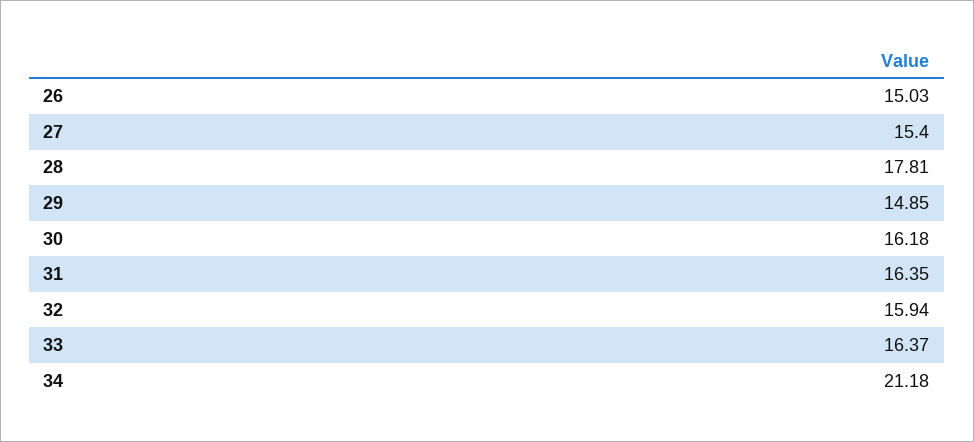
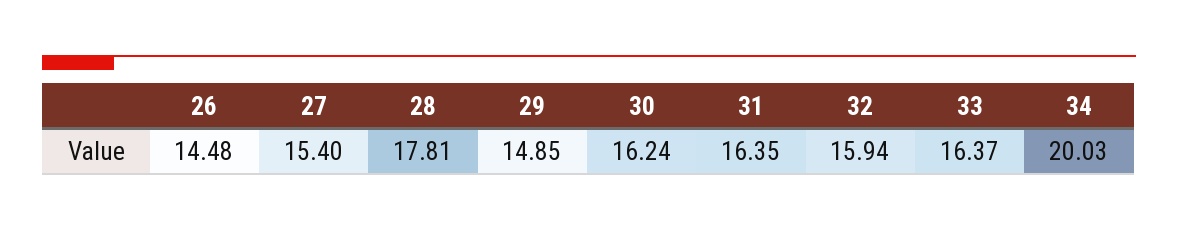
  {
-   "26": 15.03,
+   "26": 14.48,
    "27": 15.4,
    "28": 17.81,
    "29": 14.85,
-   "30": 16.18,
+   "30": 16.24,
    "31": 16.35,
    "32": 15.94,
    "33": 16.37,
-   "34": 21.18
+   "34": 20.03
  }

